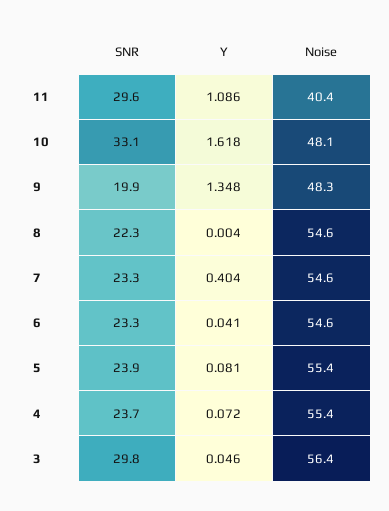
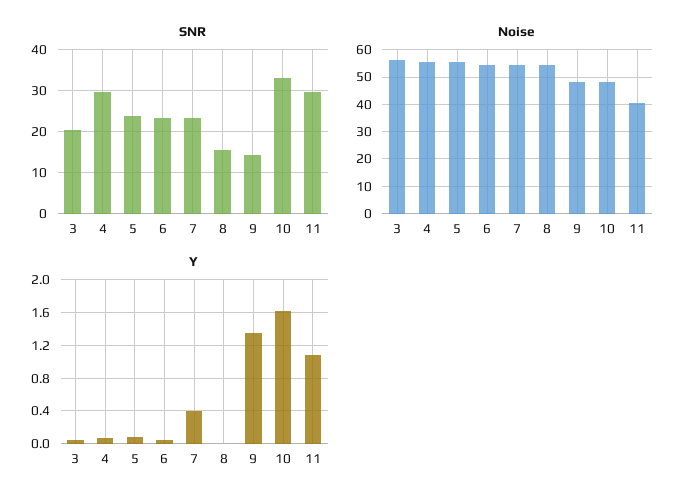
  {
    "SNR": {
      "11": 29.6,
      "10": 33.1,
-     "9": 19.9,
+     "9": 14,
-     "8": 22.3,
+     "8": 16,
      "7": 23.3,
      "6": 23.3,
      "5": 23.9,
-     "4": 23.7,
+     "4": 30,
-     "3": 29.8
+     "3": 20
    },
    "Y": {
      "11": 1.086,
      "10": 1.618,
      "9": 1.348,
      "8": 0.004,
      "7": 0.404,
      "6": 0.041,
      "5": 0.081,
      "4": 0.072,
      "3": 0.046
    },
    "Noise": {
      "11": 40.4,
      "10": 48.1,
      "9": 48.3,
      "8": 54.6,
      "7": 54.6,
      "6": 54.6,
      "5": 55.4,
      "4": 55.4,
      "3": 56.4
    }
  }

